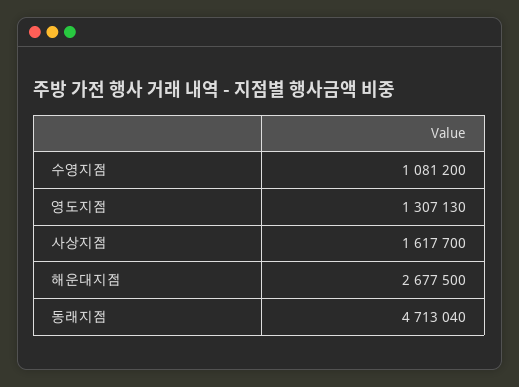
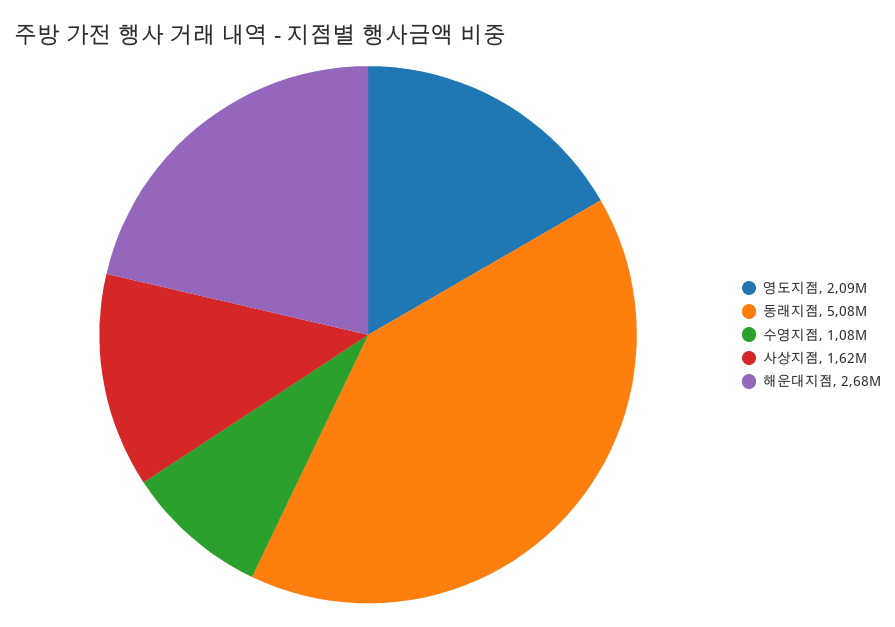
  {
    "수영지점": 1081200,
-   "영도지점": 1307130,
+   "영도지점": 2090000,
    "사상지점": 1617700,
    "해운대지점": 2677500,
-   "동래지점": 4713040
+   "동래지점": 5080000
  }

